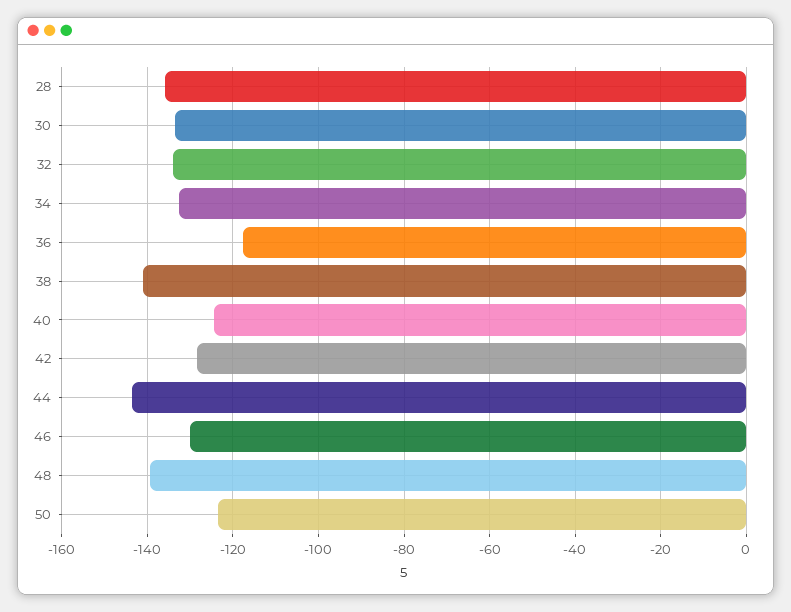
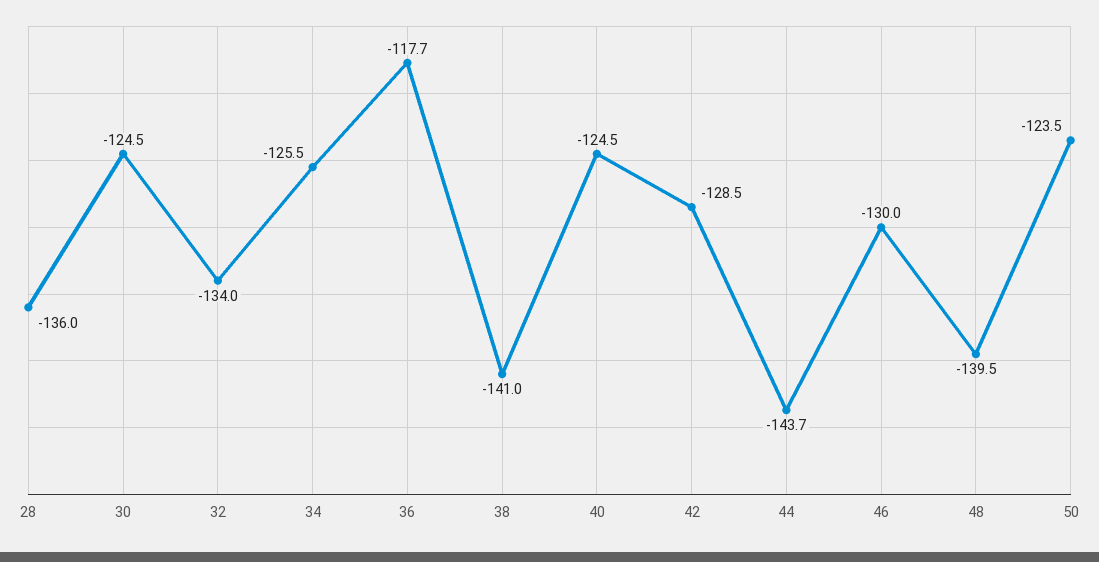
  {
    "28": -136,
-   "30": -134,
+   "30": -124.5,
    "32": -134,
-   "34": -132,
+   "34": -125.5,
    "36": -117.7,
    "38": -141,
    "40": -124.5,
    "42": -128.5,
    "44": -143.7,
    "46": -130,
    "48": -139.5,
    "50": -123.5
  }

